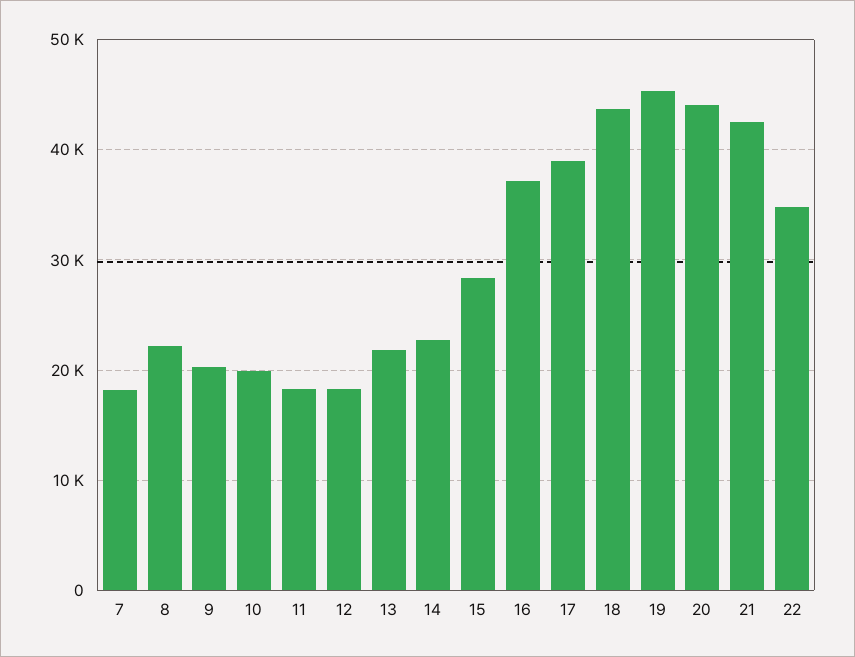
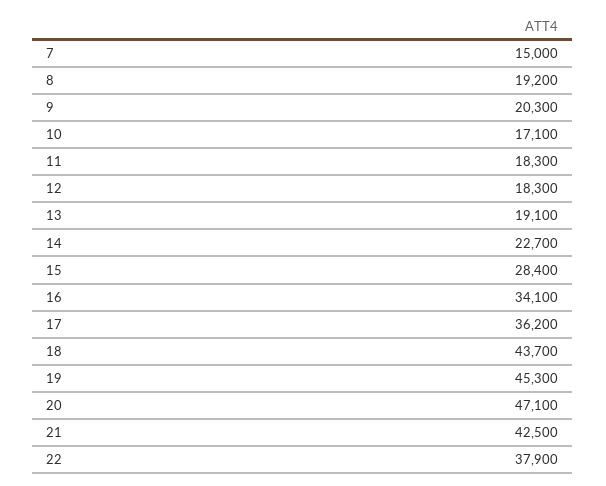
  {
-   "7": 18000,
+   "7": 15000,
-   "8": 22000,
+   "8": 19200,
    "9": 20300,
-   "10": 20000,
+   "10": 17100,
    "11": 18300,
    "12": 18300,
-   "13": 22000,
+   "13": 19100,
    "14": 22700,
    "15": 28400,
-   "16": 37000,
+   "16": 34100,
-   "17": 39000,
+   "17": 36200,
    "18": 43700,
    "19": 45300,
-   "20": 44000,
+   "20": 47100,
    "21": 42500,
-   "22": 35000
+   "22": 37900
  }

